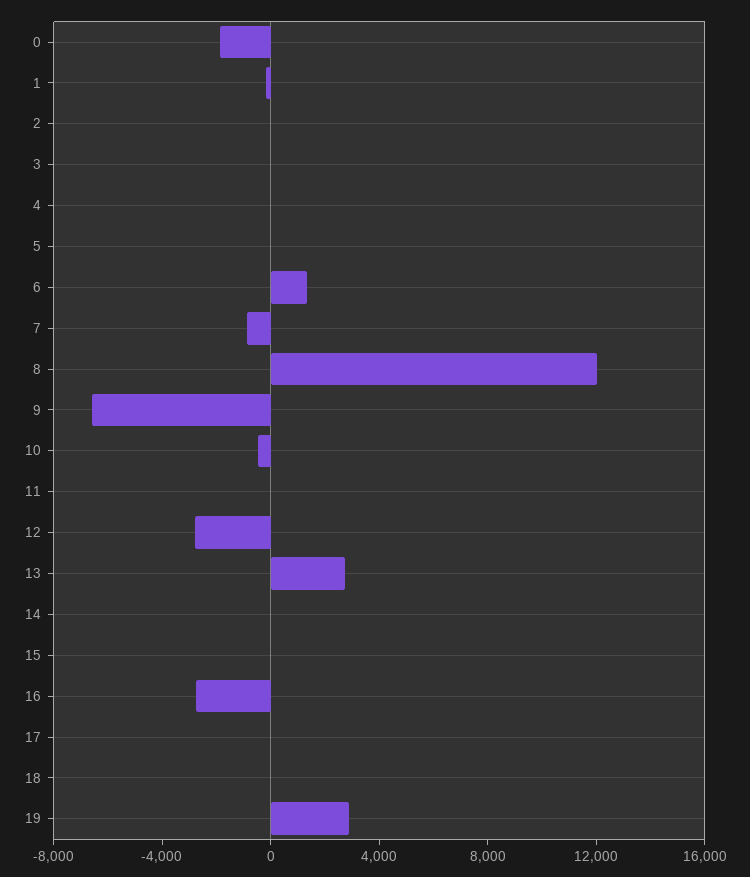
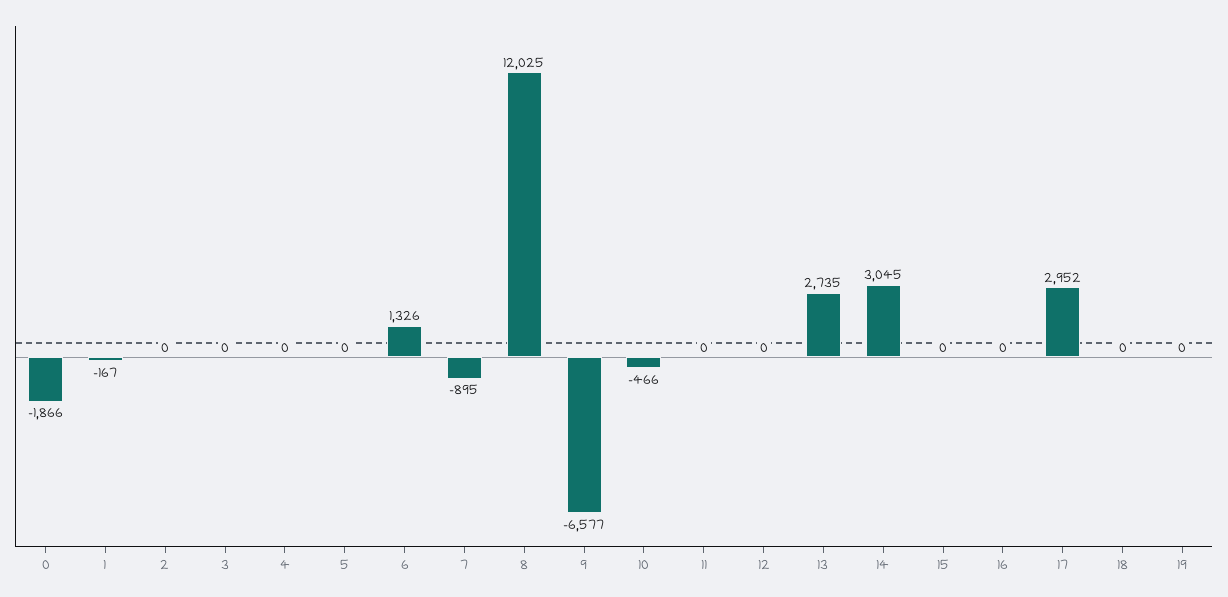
  {
    "0": -1866,
    "1": -167,
    "2": 0,
    "3": 0,
    "4": 0,
    "5": 0,
    "6": 1326,
    "7": -895,
    "8": 12025,
    "9": -6577,
    "10": -466,
    "11": 0,
-   "12": -3000,
+   "12": 0,
    "13": 2735,
-   "14": 0,
+   "14": 3045,
    "15": 0,
-   "16": -3000,
+   "16": 0,
-   "17": 0,
+   "17": 2952,
    "18": 0,
-   "19": 3000
+   "19": 0
  }

